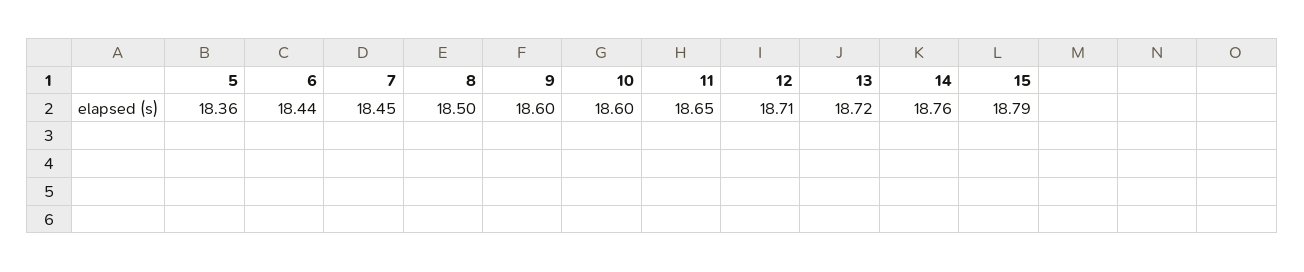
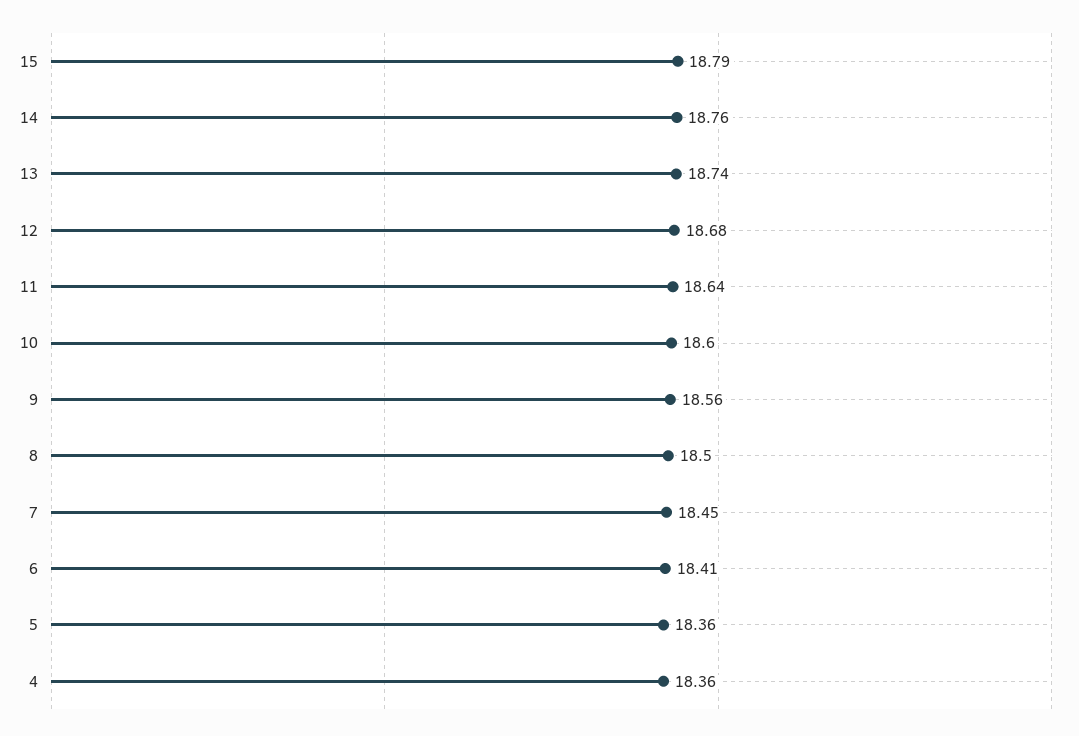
  {
    "5": 18.36,
-   "6": 18.44,
+   "6": 18.41,
    "7": 18.45,
    "8": 18.5,
-   "9": 18.6,
+   "9": 18.56,
    "10": 18.6,
-   "11": 18.65,
+   "11": 18.64,
-   "12": 18.71,
+   "12": 18.68,
-   "13": 18.72,
+   "13": 18.74,
    "14": 18.76,
-   "15": 18.79
+   "15": 18.79,
+   "4": 18.36
  }

